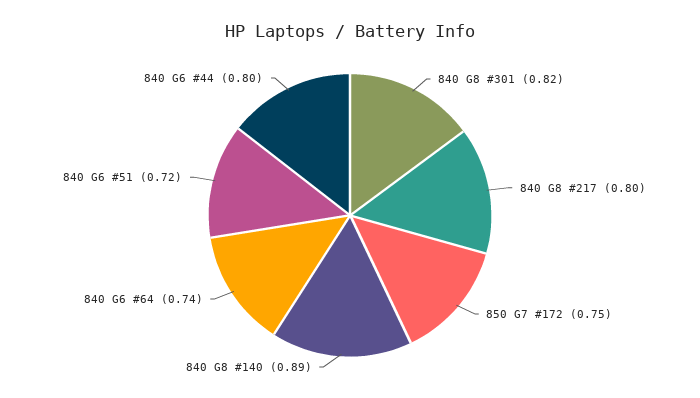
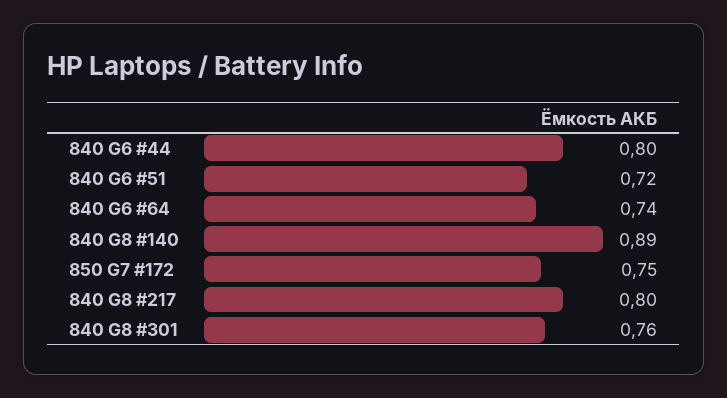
  {
-   "840 G8 #301": 0.82,
+   "840 G8 #301": 0.76,
    "840 G8 #217": 0.8,
    "850 G7 #172": 0.75,
    "840 G8 #140": 0.89,
    "840 G6 #64": 0.74,
    "840 G6 #51": 0.72,
    "840 G6 #44": 0.8
  }

